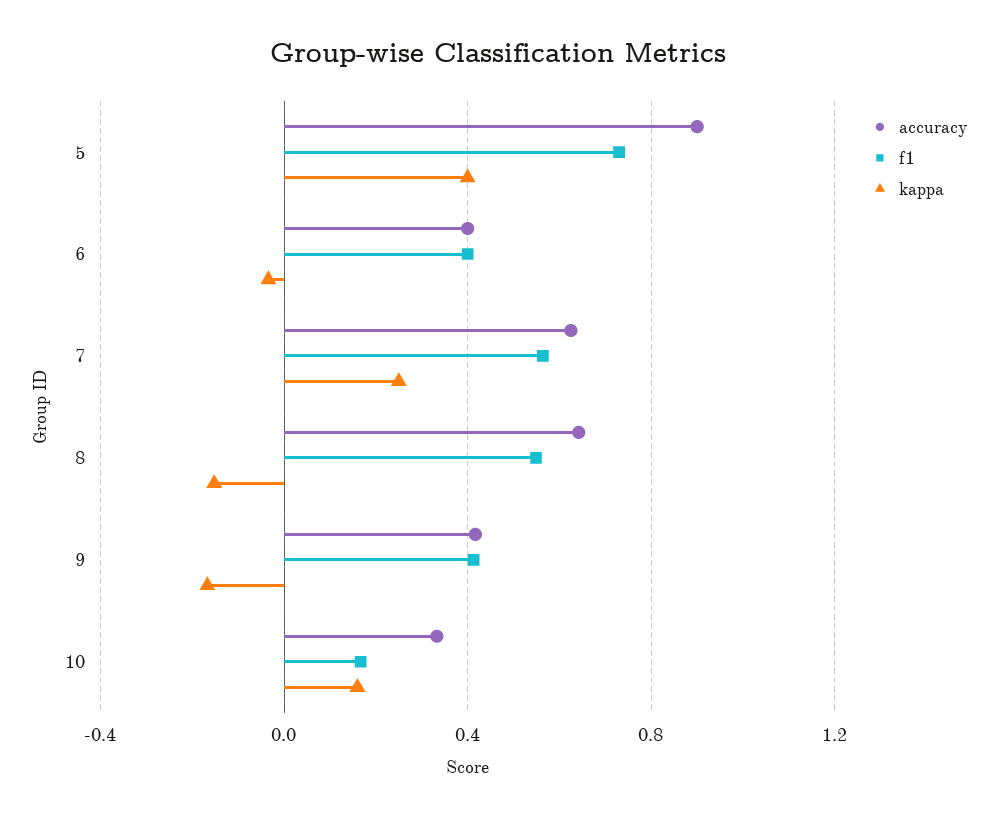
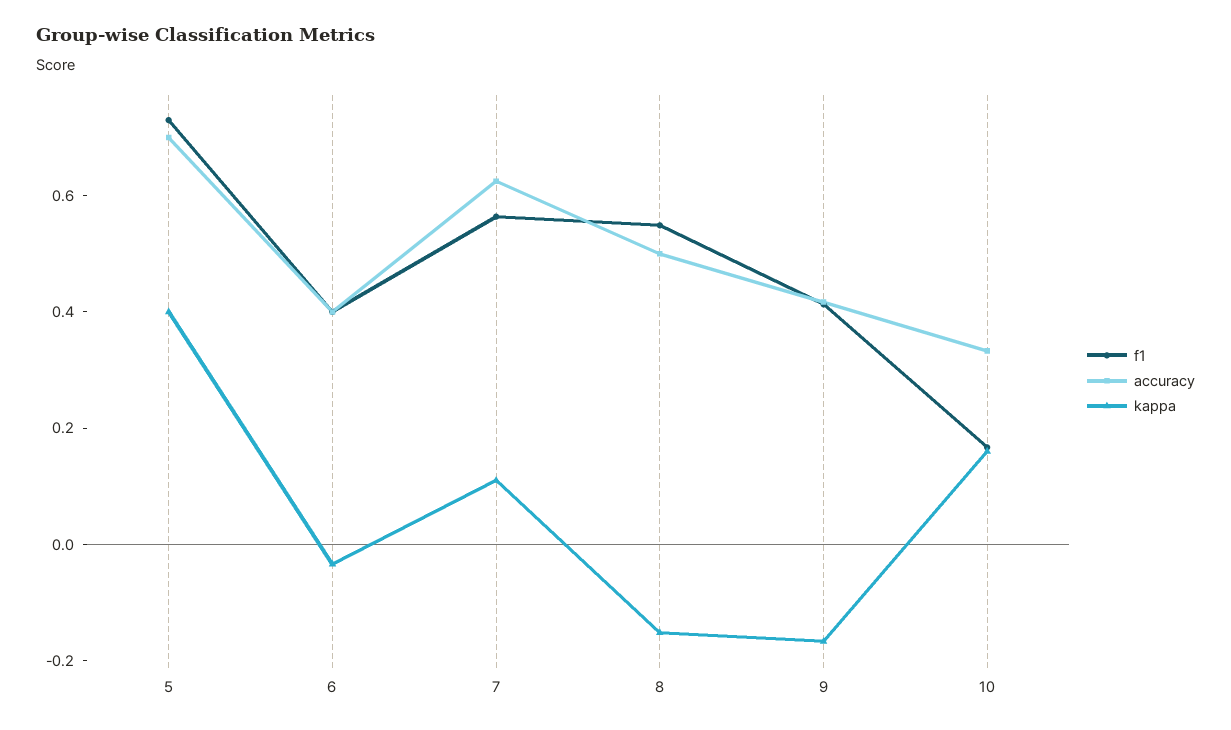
  {
    "accuracy": {
-     "5": 0.9,
+     "5": 0.7,
      "6": 0.4,
      "7": 0.65,
-     "8": 0.65,
+     "8": 0.5,
      "9": 0.4,
      "10": 0.35
    },
    "f1": {
      "5": 0.75,
      "6": 0.4,
      "7": 0.55,
      "8": 0.55,
      "9": 0.4,
      "10": 0.15
    },
    "kappa": {
      "5": 0.4,
      "6": -0.05,
-     "7": 0.25,
+     "7": 0.1,
      "8": -0.15,
      "9": -0.15,
      "10": 0.15
    }
  }

